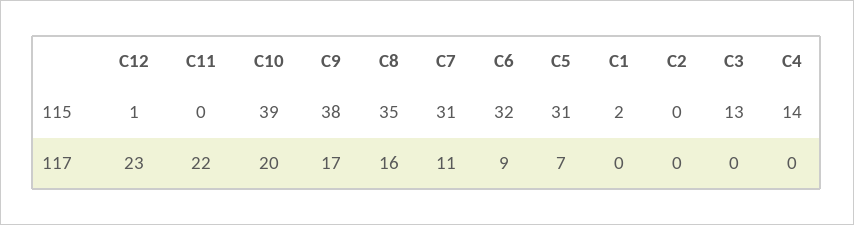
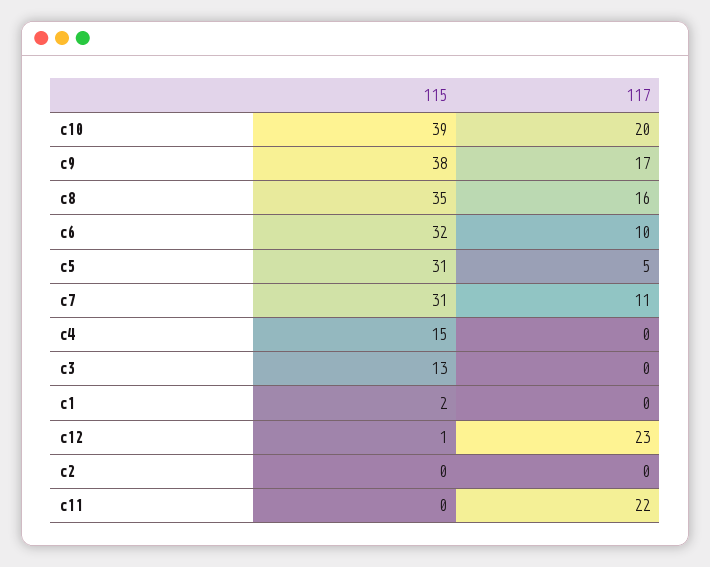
  {
    "C12": {
      "115": 1,
      "117": 23
    },
    "C11": {
      "115": 0,
      "117": 22
    },
    "C10": {
      "115": 39,
      "117": 20
    },
    "C9": {
      "115": 38,
      "117": 17
    },
    "C8": {
      "115": 35,
      "117": 16
    },
    "C7": {
      "115": 31,
      "117": 11
    },
    "C6": {
      "115": 32,
-     "117": 9
+     "117": 10
    },
    "C5": {
      "115": 31,
-     "117": 7
+     "117": 5
    },
    "C1": {
      "115": 2,
      "117": 0
    },
    "C2": {
      "115": 0,
      "117": 0
    },
    "C3": {
      "115": 13,
      "117": 0
    },
    "C4": {
-     "115": 14,
+     "115": 15,
      "117": 0
    }
  }

